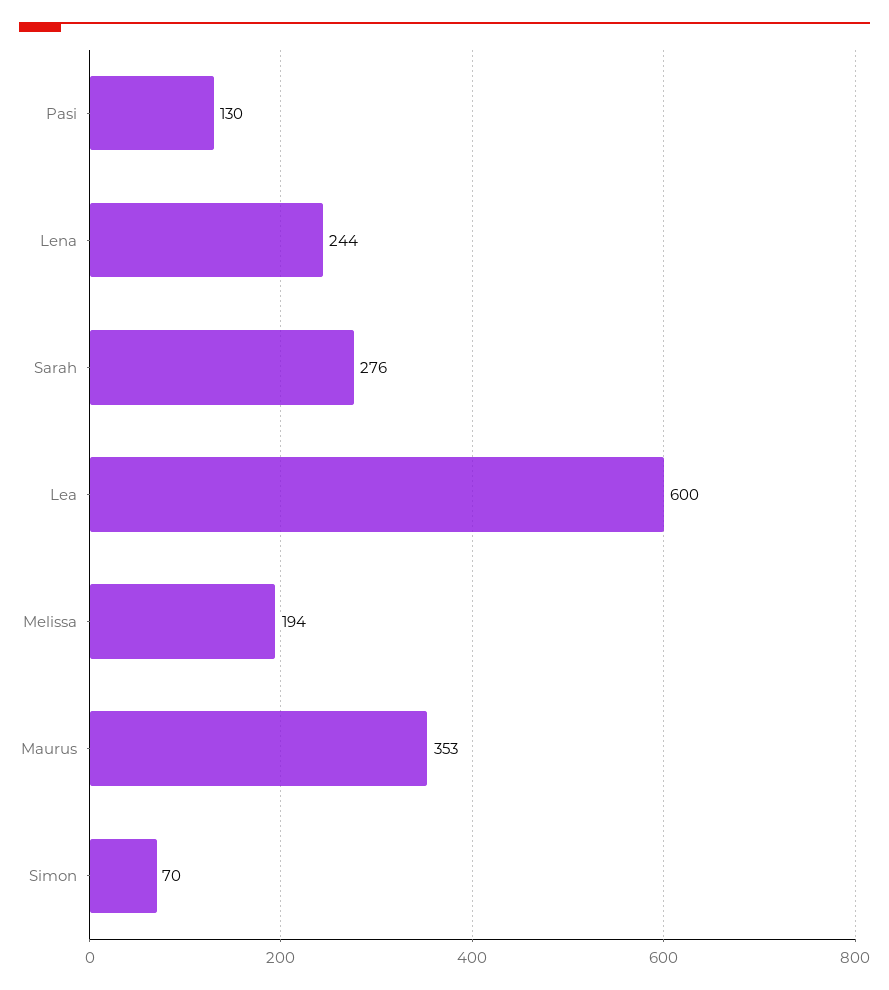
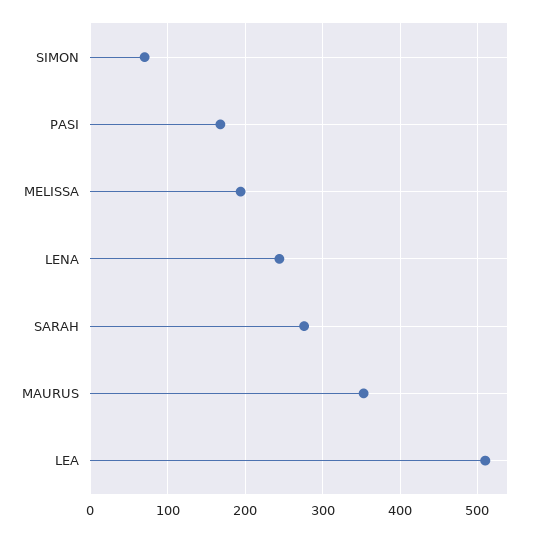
  {
-   "Pasi": 130,
+   "Pasi": 170,
    "Lena": 244,
    "Sarah": 276,
-   "Lea": 600,
+   "Lea": 510,
    "Melissa": 194,
    "Maurus": 353,
    "Simon": 70
  }

